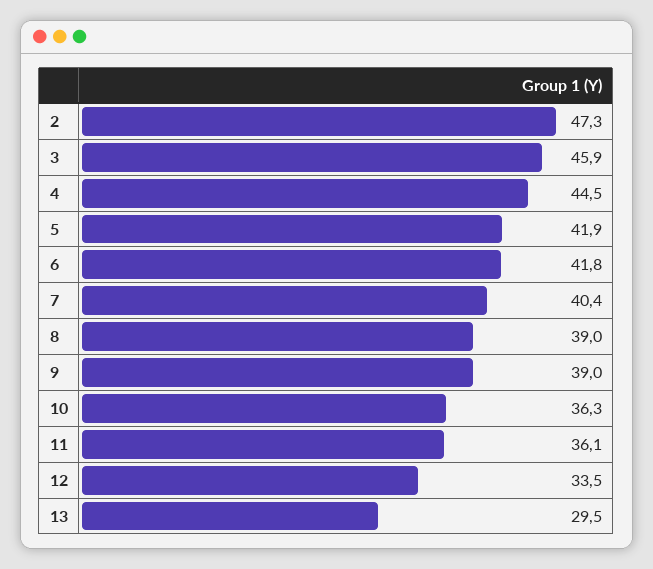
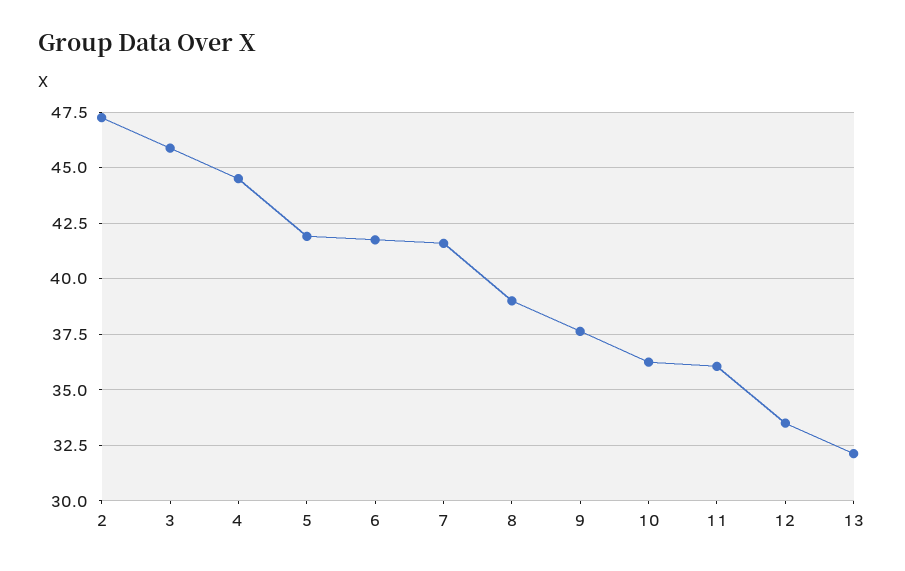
  {
    "2": 47.3,
    "3": 45.9,
    "4": 44.5,
    "5": 41.9,
    "6": 41.8,
-   "7": 40.4,
+   "7": 41.5,
    "8": 39,
-   "9": 39,
+   "9": 37.5,
    "10": 36.3,
    "11": 36.1,
    "12": 33.5,
-   "13": 29.5
+   "13": 32
  }

